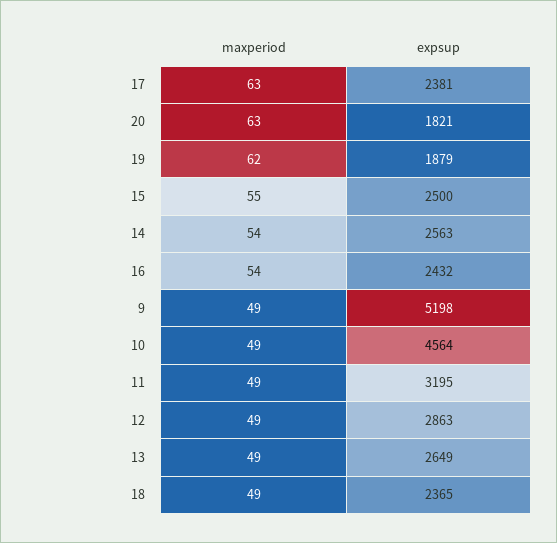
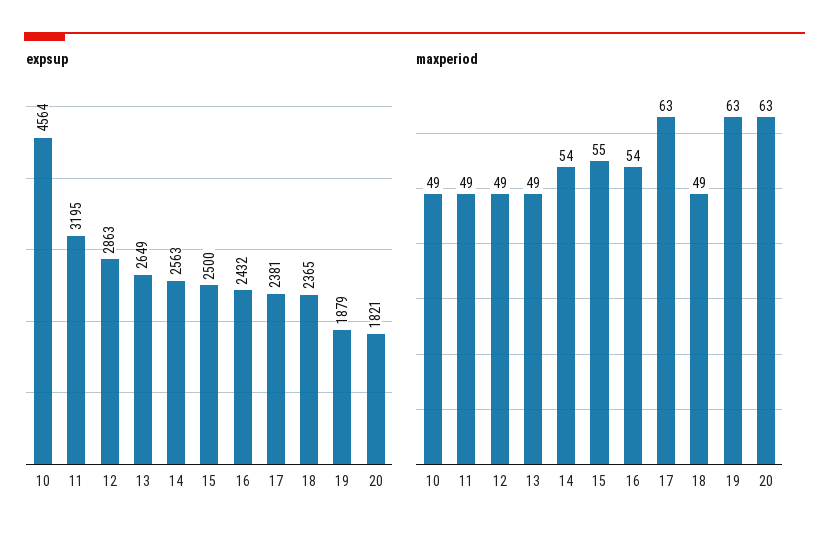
  {
    "maxperiod": {
      "17": 63,
      "20": 63,
-     "19": 62,
+     "19": 63,
      "15": 55,
      "14": 54,
      "16": 54,
-     "9": 49,
      "10": 49,
      "11": 49,
      "12": 49,
      "13": 49,
      "18": 49
    },
    "expsup": {
      "17": 2381,
      "20": 1821,
      "19": 1879,
      "15": 2500,
      "14": 2563,
      "16": 2432,
-     "9": 5198,
      "10": 4564,
      "11": 3195,
      "12": 2863,
      "13": 2649,
      "18": 2365
    }
  }

